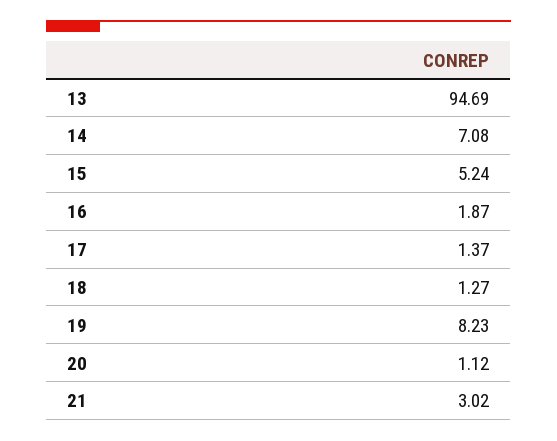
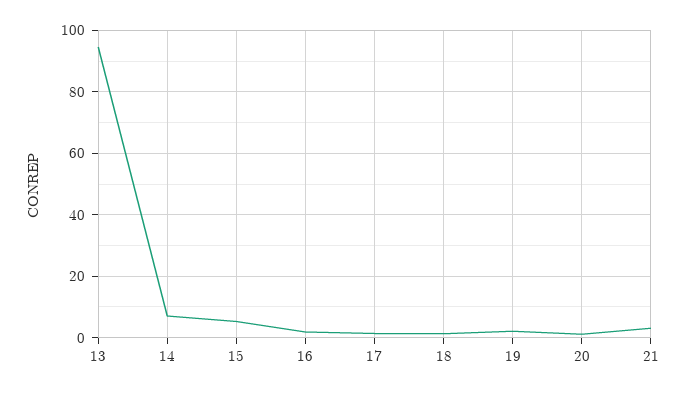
  {
    "13": 94.69,
    "14": 7.08,
    "15": 5.24,
    "16": 1.87,
    "17": 1.37,
    "18": 1.27,
-   "19": 8.23,
+   "19": 2,
    "20": 1.12,
    "21": 3.02
  }

